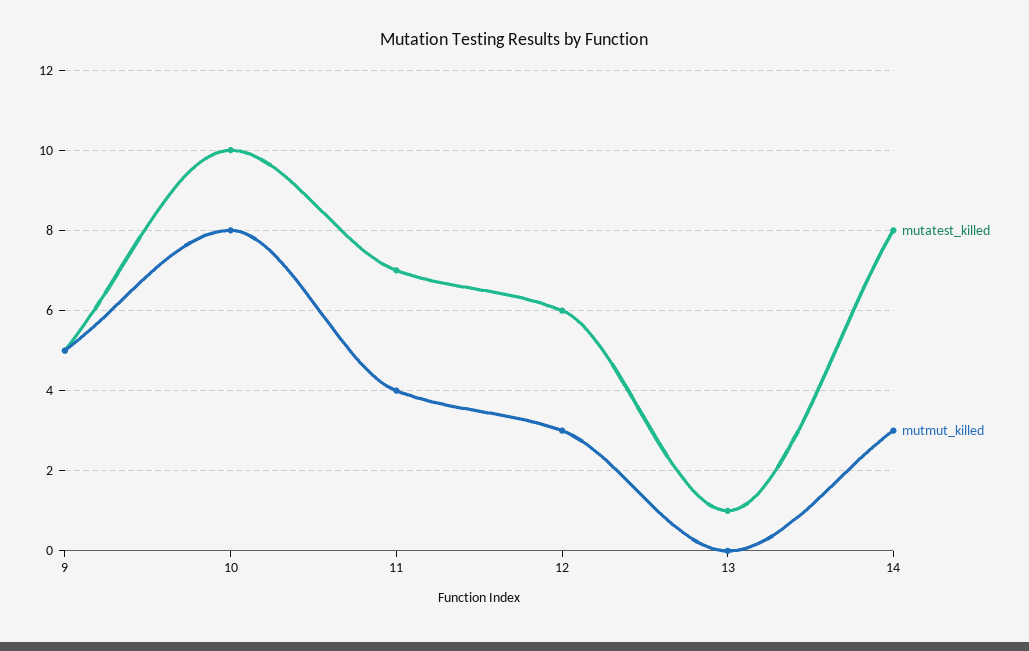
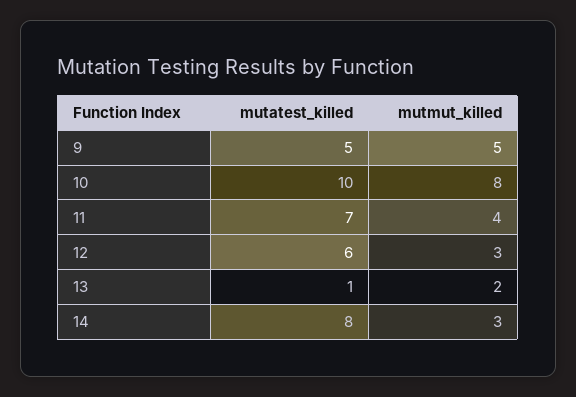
  {
    "mutatest_killed": {
      "9": 5,
      "10": 10,
      "11": 7,
      "12": 6,
      "13": 1,
      "14": 8
    },
    "mutmut_killed": {
      "9": 5,
      "10": 8,
      "11": 4,
      "12": 3,
-     "13": 0,
+     "13": 2,
      "14": 3
    }
  }

